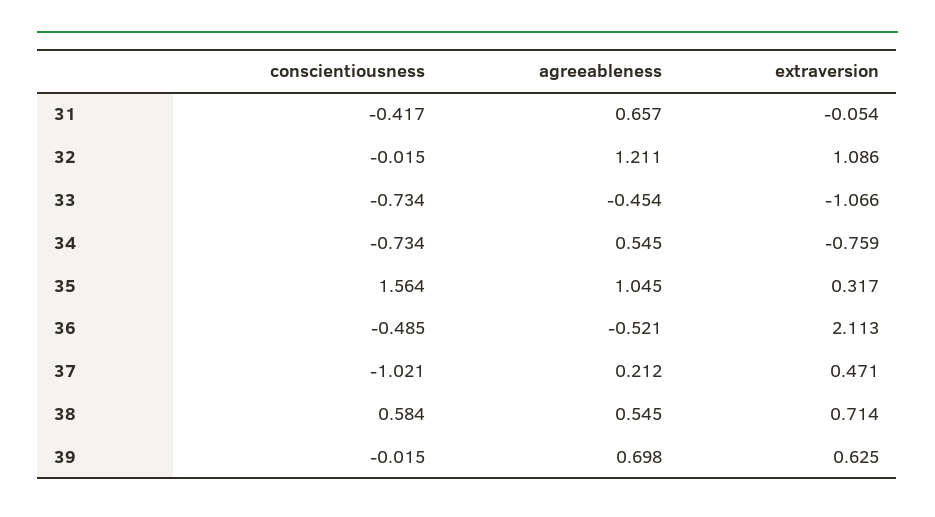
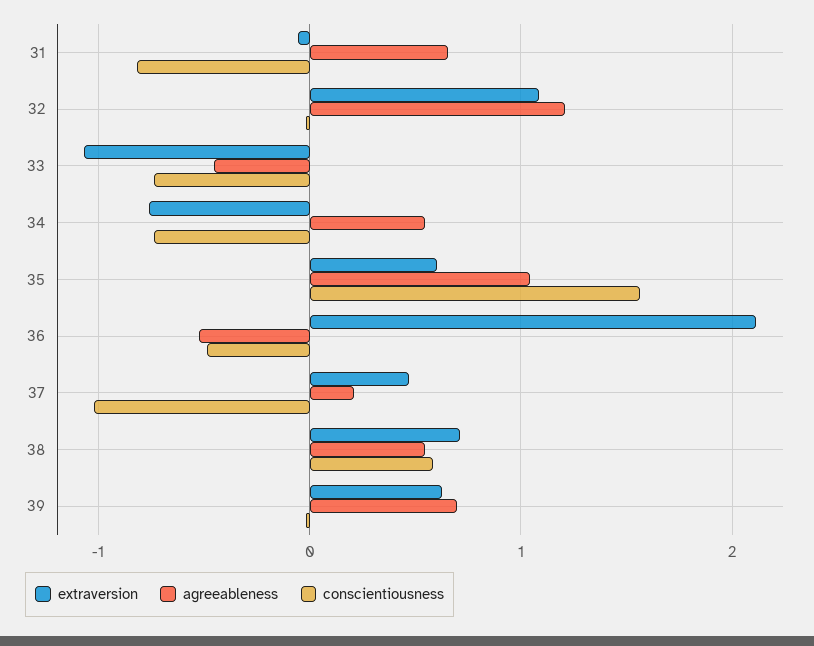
  {
    "conscientiousness": {
-     "31": -0.417,
+     "31": -0.8,
      "32": -0.015,
      "33": -0.734,
      "34": -0.734,
      "35": 1.564,
      "36": -0.485,
      "37": -1.021,
      "38": 0.584,
      "39": -0.015
    },
    "agreeableness": {
      "31": 0.657,
      "32": 1.211,
      "33": -0.454,
      "34": 0.545,
      "35": 1.045,
      "36": -0.521,
      "37": 0.212,
      "38": 0.545,
      "39": 0.698
    },
    "extraversion": {
      "31": -0.054,
      "32": 1.086,
      "33": -1.066,
      "34": -0.759,
-     "35": 0.317,
+     "35": 0.6,
      "36": 2.113,
      "37": 0.471,
      "38": 0.714,
      "39": 0.625
    }
  }

